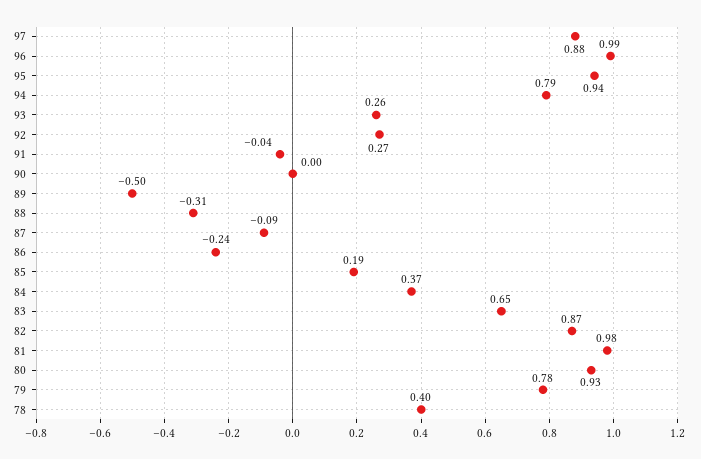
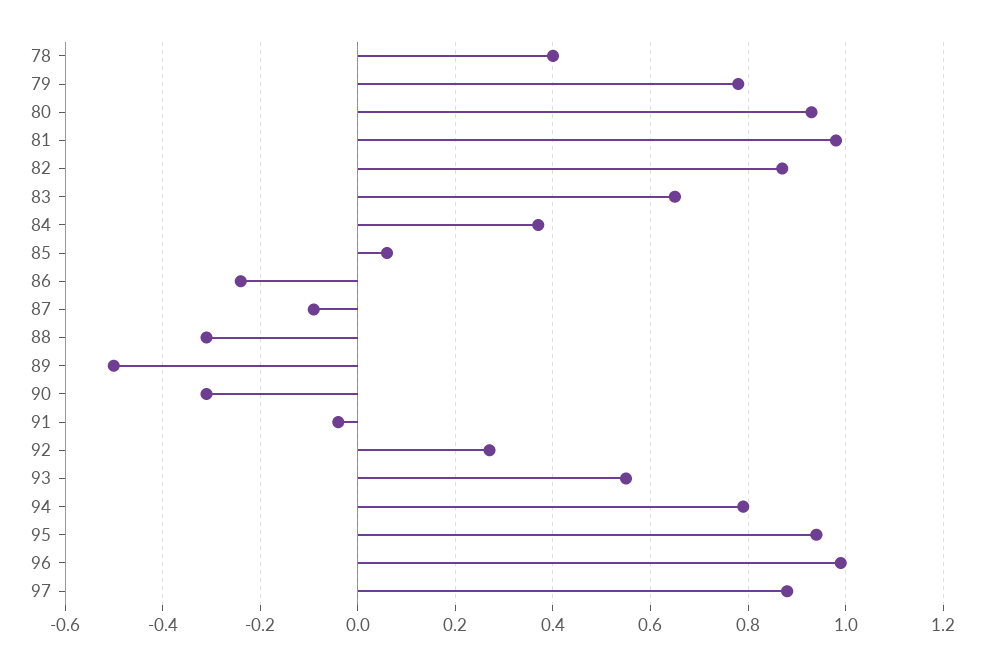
  {
    "97": 0.88,
    "96": 0.99,
    "95": 0.94,
    "94": 0.79,
-   "93": 0.26,
+   "93": 0.55,
    "92": 0.27,
    "91": -0.04,
-   "90": 0,
+   "90": -0.3,
    "89": -0.5,
    "88": -0.31,
    "87": -0.09,
    "86": -0.24,
-   "85": 0.19,
+   "85": 0.05,
    "84": 0.37,
    "83": 0.65,
    "82": 0.87,
    "81": 0.98,
    "80": 0.93,
    "79": 0.78,
    "78": 0.4
  }

